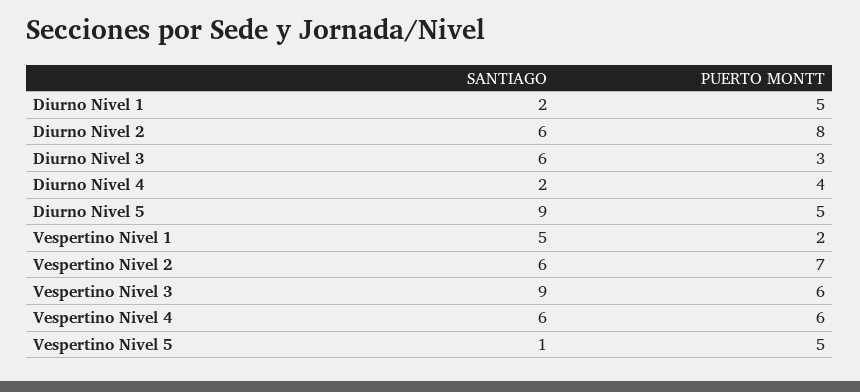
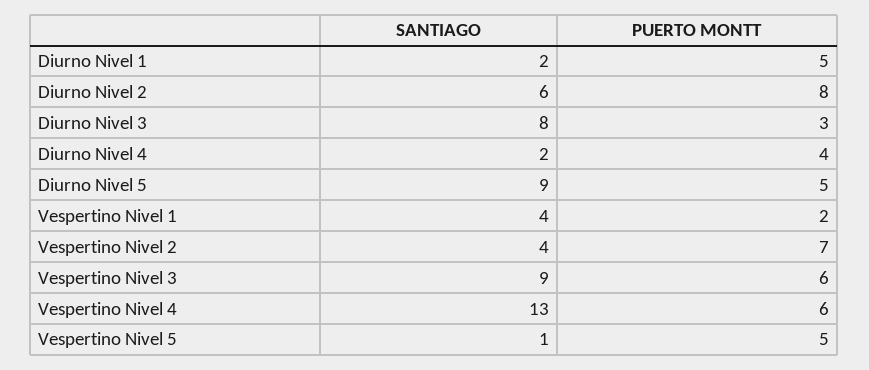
  {
    "SANTIAGO": {
      "Diurno Nivel 1": 2,
      "Diurno Nivel 2": 6,
-     "Diurno Nivel 3": 6,
+     "Diurno Nivel 3": 8,
      "Diurno Nivel 4": 2,
      "Diurno Nivel 5": 9,
-     "Vespertino Nivel 1": 5,
+     "Vespertino Nivel 1": 4,
-     "Vespertino Nivel 2": 6,
+     "Vespertino Nivel 2": 4,
      "Vespertino Nivel 3": 9,
-     "Vespertino Nivel 4": 6,
+     "Vespertino Nivel 4": 13,
      "Vespertino Nivel 5": 1
    },
    "PUERTO MONTT": {
      "Diurno Nivel 1": 5,
      "Diurno Nivel 2": 8,
      "Diurno Nivel 3": 3,
      "Diurno Nivel 4": 4,
      "Diurno Nivel 5": 5,
      "Vespertino Nivel 1": 2,
      "Vespertino Nivel 2": 7,
      "Vespertino Nivel 3": 6,
      "Vespertino Nivel 4": 6,
      "Vespertino Nivel 5": 5
    }
  }

